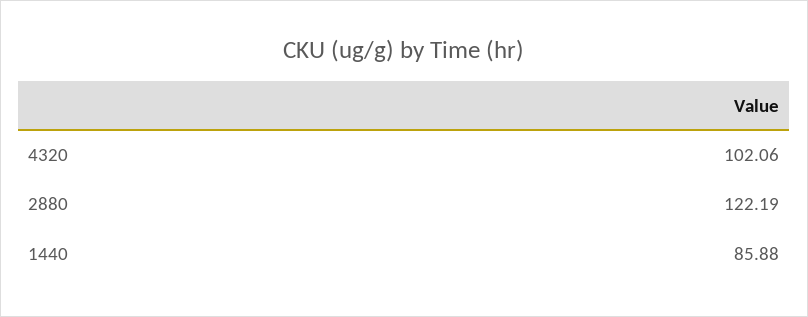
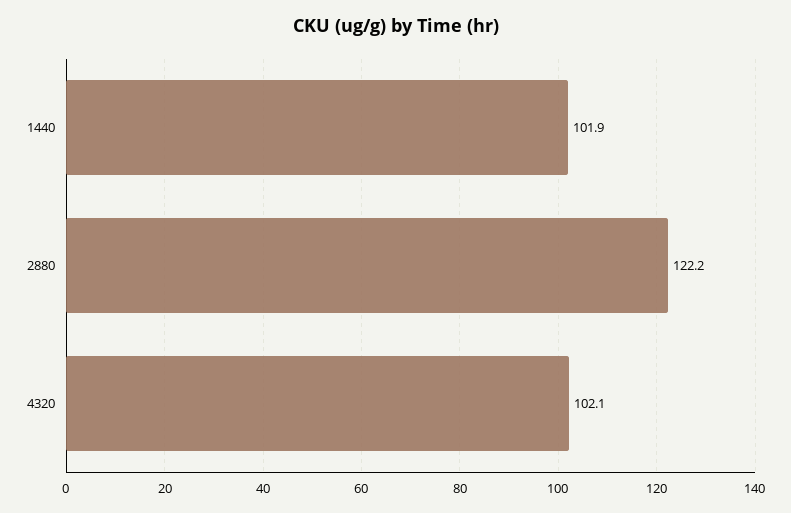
  {
    "4320": 102.06,
    "2880": 122.19,
-   "1440": 85.88
+   "1440": 101.9
  }

